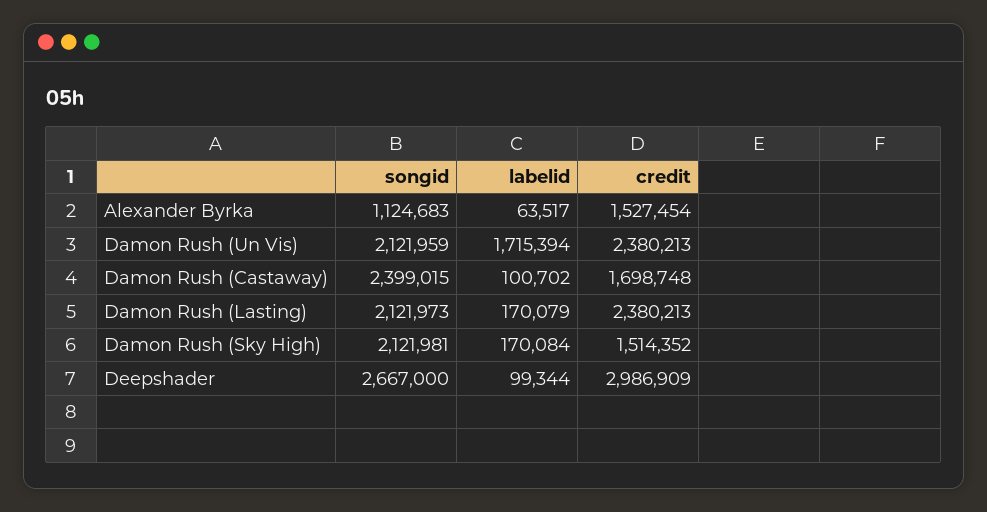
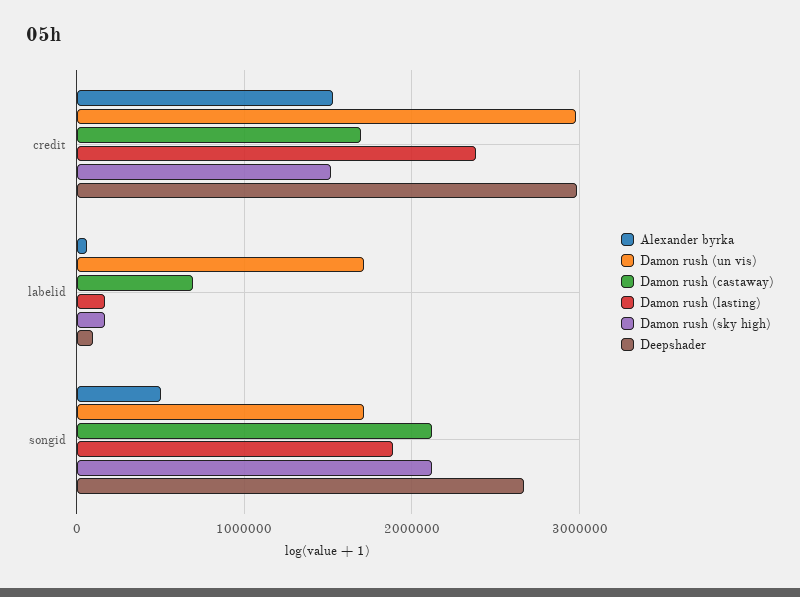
  {
    "Alexander Byrka": {
-     "songid": 1124683,
+     "songid": 500000,
      "labelid": 63517,
      "credit": 1527454
    },
    "Damon Rush (Un Vis)": {
-     "songid": 2121959,
+     "songid": 1700000,
      "labelid": 1715394,
-     "credit": 2380213
+     "credit": 3000000
    },
    "Damon Rush (Castaway)": {
-     "songid": 2399015,
+     "songid": 2100000,
-     "labelid": 100702,
+     "labelid": 700000,
      "credit": 1698748
    },
    "Damon Rush (Lasting)": {
-     "songid": 2121973,
+     "songid": 1900000,
      "labelid": 170079,
      "credit": 2380213
    },
    "Damon Rush (Sky High)": {
      "songid": 2121981,
      "labelid": 170084,
      "credit": 1514352
    },
    "Deepshader": {
      "songid": 2667000,
      "labelid": 99344,
      "credit": 2986909
    }
  }

